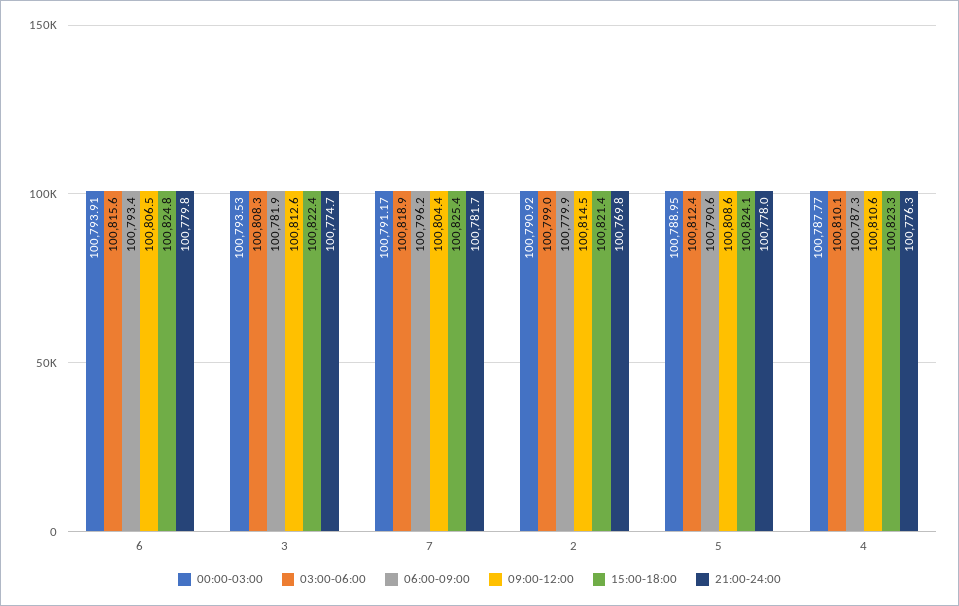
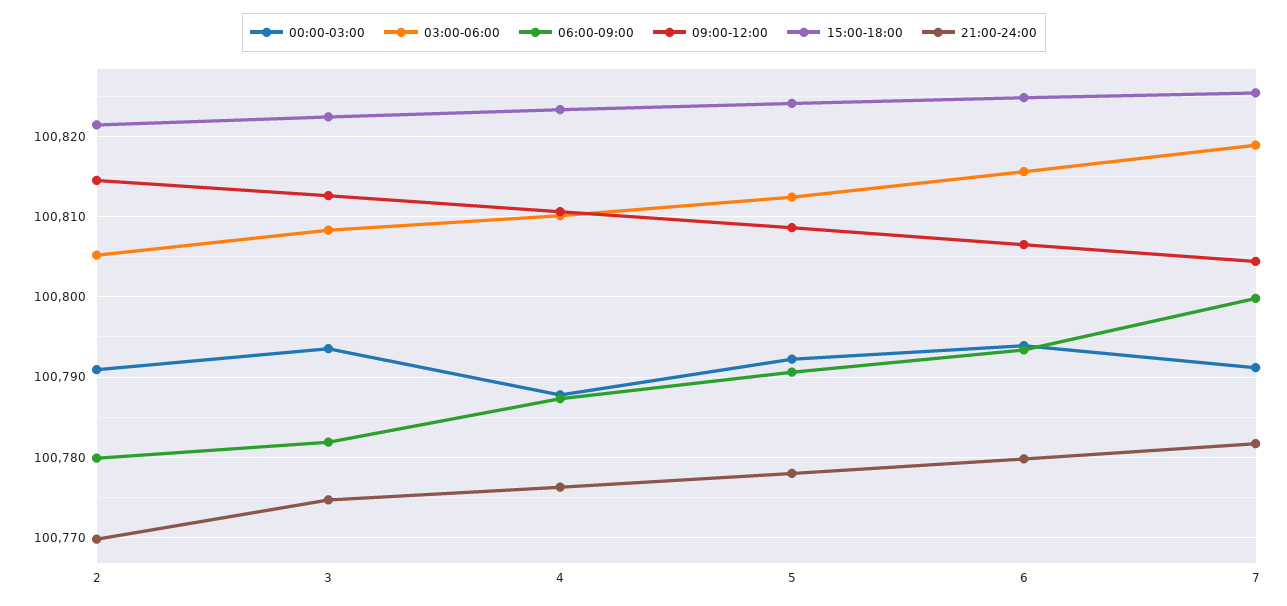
  {
    "00:00-03:00": {
      "6": 100793.91,
      "3": 100793.53,
      "7": 100791.17,
      "2": 100790.92,
-     "5": 100788.95,
+     "5": 100792,
      "4": 100787.77
    },
    "03:00-06:00": {
      "6": 100815.6,
      "3": 100808.3,
      "7": 100818.9,
-     "2": 100799,
+     "2": 100805,
      "5": 100812.4,
      "4": 100810.1
    },
    "06:00-09:00": {
      "6": 100793.4,
      "3": 100781.9,
-     "7": 100796.2,
+     "7": 100800,
      "2": 100779.9,
      "5": 100790.6,
      "4": 100787.3
    },
    "09:00-12:00": {
      "6": 100806.5,
      "3": 100812.6,
      "7": 100804.4,
      "2": 100814.5,
      "5": 100808.6,
      "4": 100810.6
    },
    "15:00-18:00": {
      "6": 100824.8,
      "3": 100822.4,
      "7": 100825.4,
      "2": 100821.4,
      "5": 100824.1,
      "4": 100823.3
    },
    "21:00-24:00": {
      "6": 100779.8,
      "3": 100774.7,
      "7": 100781.7,
      "2": 100769.8,
      "5": 100778,
      "4": 100776.3
    }
  }

